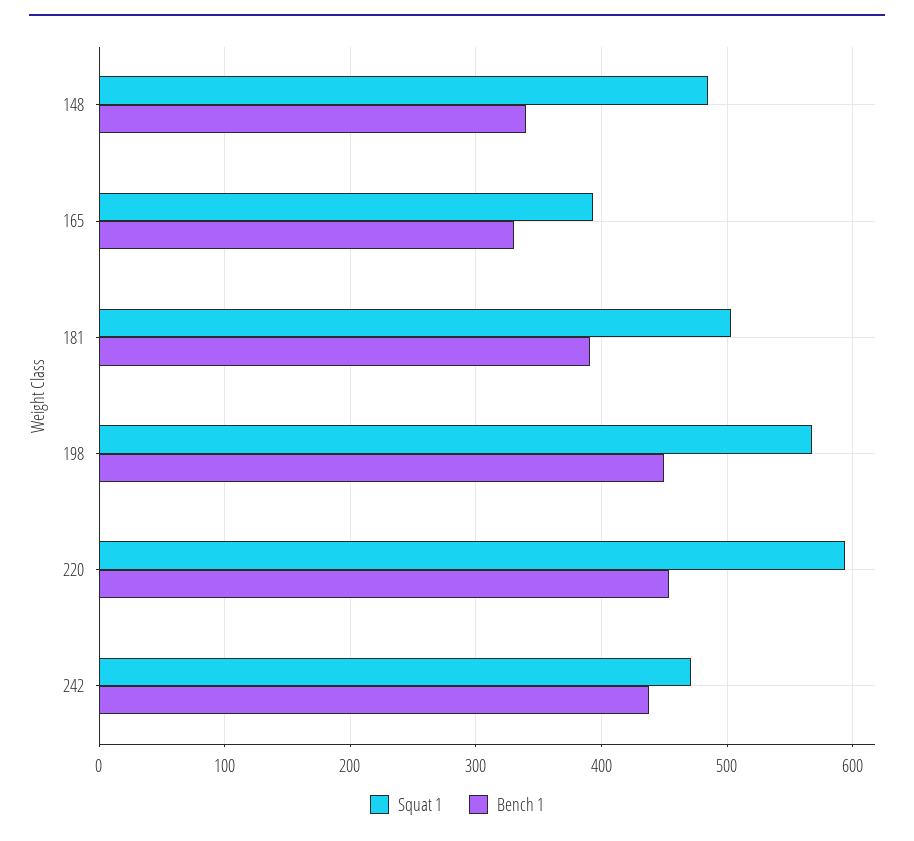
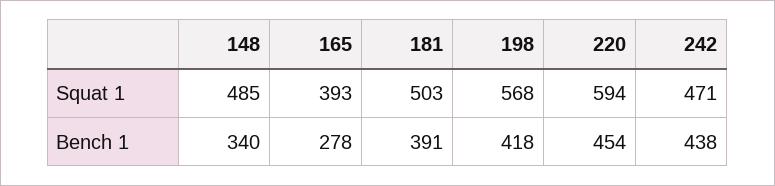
  {
    "Squat 1": {
      "148": 485,
      "165": 393,
      "181": 503,
      "198": 568,
      "220": 594,
      "242": 471
    },
    "Bench 1": {
      "148": 340,
-     "165": 330,
+     "165": 278,
      "181": 391,
-     "198": 450,
+     "198": 418,
      "220": 454,
      "242": 438
    }
  }

